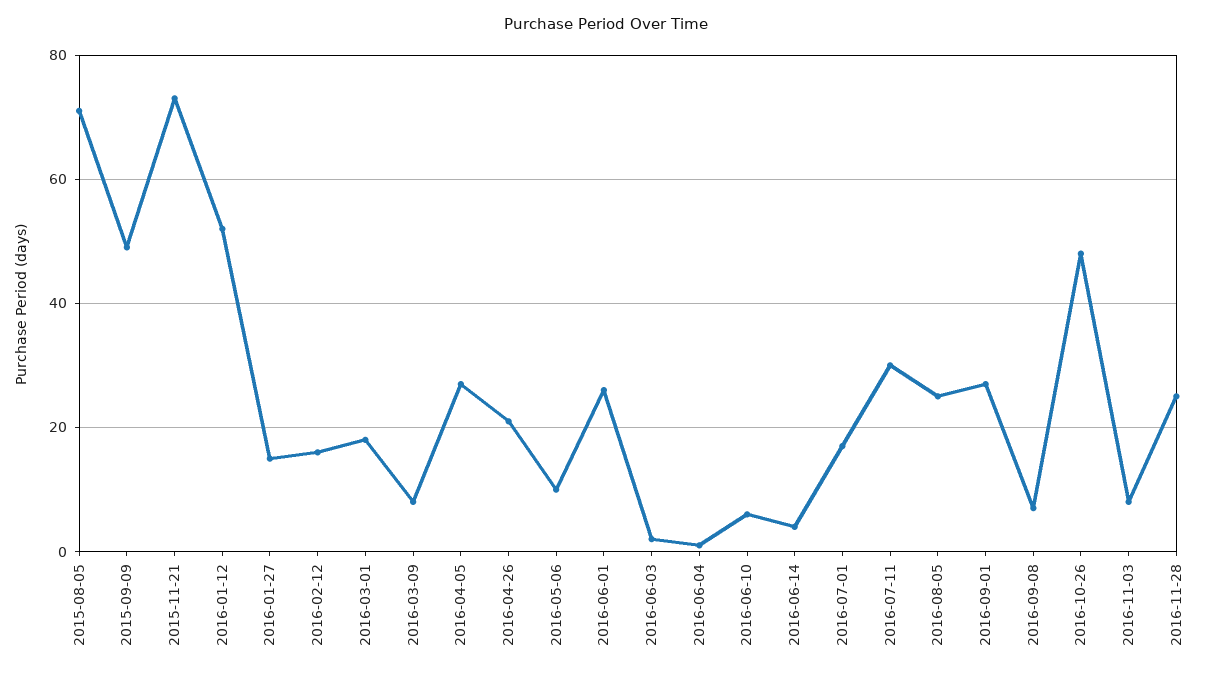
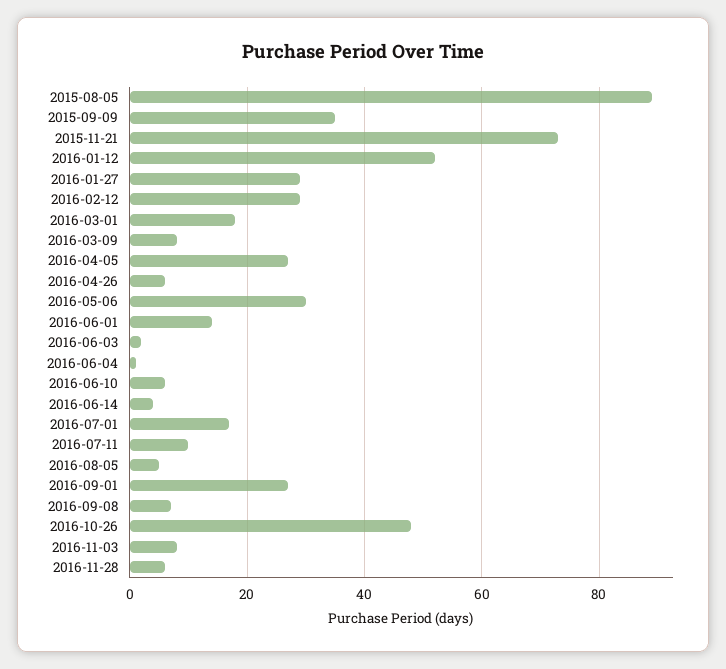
  {
-   "2015-08-05": 70,
+   "2015-08-05": 90,
-   "2015-09-09": 50,
+   "2015-09-09": 35,
    "2015-11-21": 75,
    "2016-01-12": 50,
-   "2016-01-27": 15,
+   "2016-01-27": 30,
-   "2016-02-12": 15,
+   "2016-02-12": 30,
    "2016-03-01": 20,
    "2016-03-09": 10,
    "2016-04-05": 25,
-   "2016-04-26": 20,
+   "2016-04-26": 5,
-   "2016-05-06": 10,
+   "2016-05-06": 30,
-   "2016-06-01": 25,
+   "2016-06-01": 15,
    "2016-06-03": 0,
    "2016-06-04": 0,
    "2016-06-10": 5,
    "2016-06-14": 5,
    "2016-07-01": 15,
-   "2016-07-11": 30,
+   "2016-07-11": 10,
-   "2016-08-05": 25,
+   "2016-08-05": 5,
    "2016-09-01": 25,
    "2016-09-08": 5,
    "2016-10-26": 50,
    "2016-11-03": 10,
-   "2016-11-28": 25
+   "2016-11-28": 5
  }

